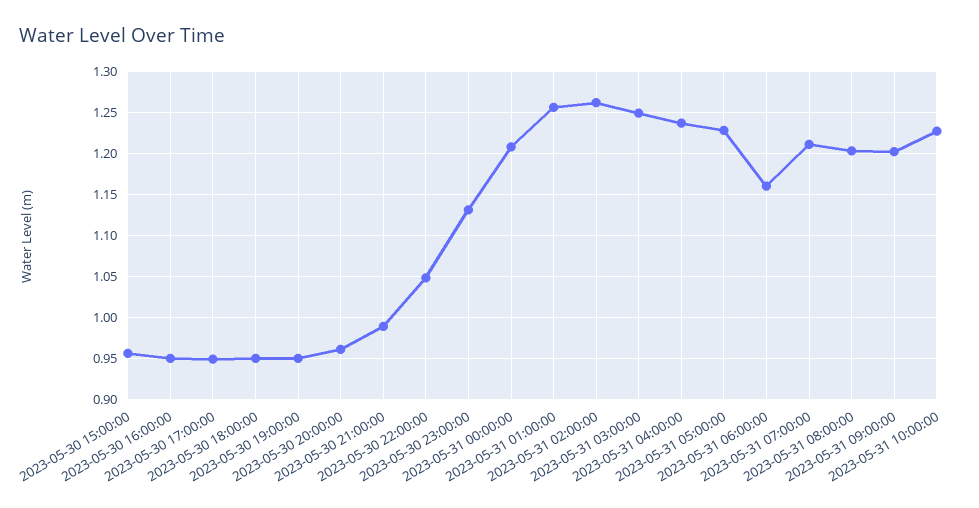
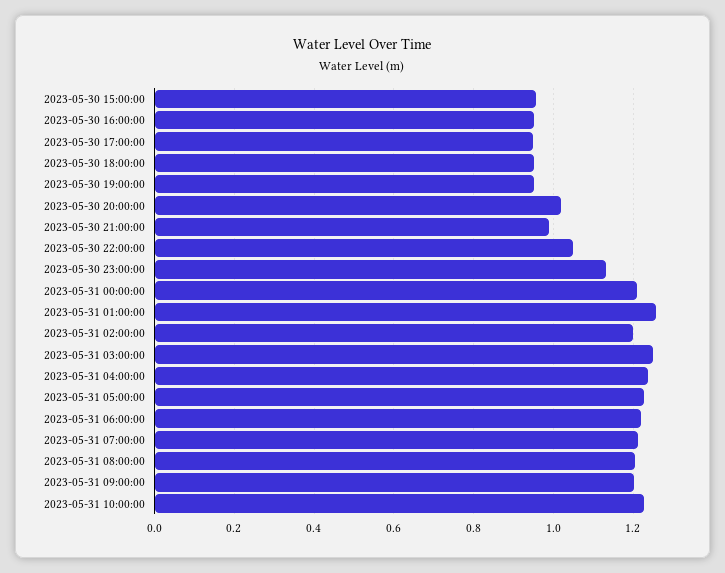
  {
    "2023-05-30 15:00:00": 0.96,
    "2023-05-30 16:00:00": 0.95,
    "2023-05-30 17:00:00": 0.95,
    "2023-05-30 18:00:00": 0.95,
    "2023-05-30 19:00:00": 0.95,
-   "2023-05-30 20:00:00": 0.96,
+   "2023-05-30 20:00:00": 1.02,
    "2023-05-30 21:00:00": 0.99,
    "2023-05-30 22:00:00": 1.05,
    "2023-05-30 23:00:00": 1.13,
    "2023-05-31 00:00:00": 1.21,
    "2023-05-31 01:00:00": 1.26,
-   "2023-05-31 02:00:00": 1.26,
+   "2023-05-31 02:00:00": 1.2,
    "2023-05-31 03:00:00": 1.25,
    "2023-05-31 04:00:00": 1.24,
    "2023-05-31 05:00:00": 1.23,
-   "2023-05-31 06:00:00": 1.16,
+   "2023-05-31 06:00:00": 1.22,
    "2023-05-31 07:00:00": 1.21,
    "2023-05-31 08:00:00": 1.2,
    "2023-05-31 09:00:00": 1.2,
    "2023-05-31 10:00:00": 1.23
  }

